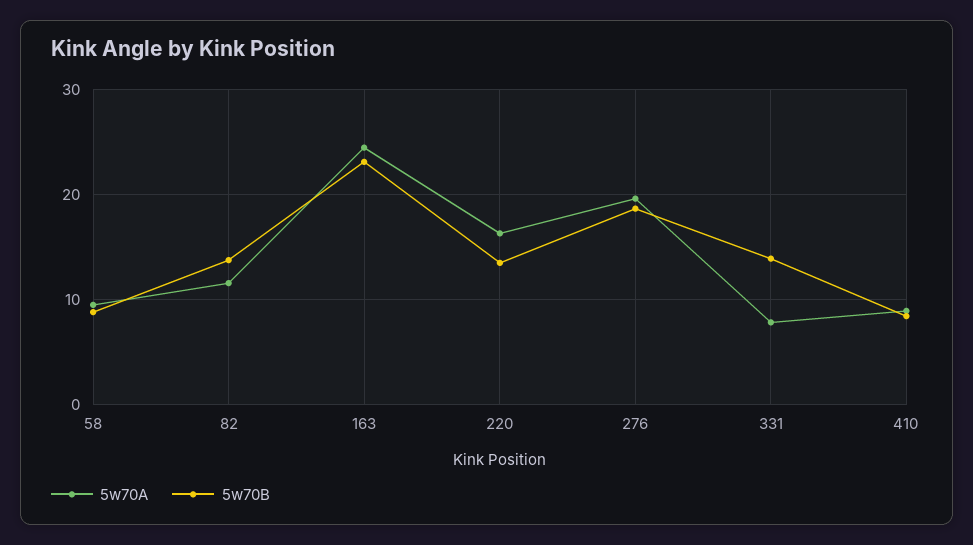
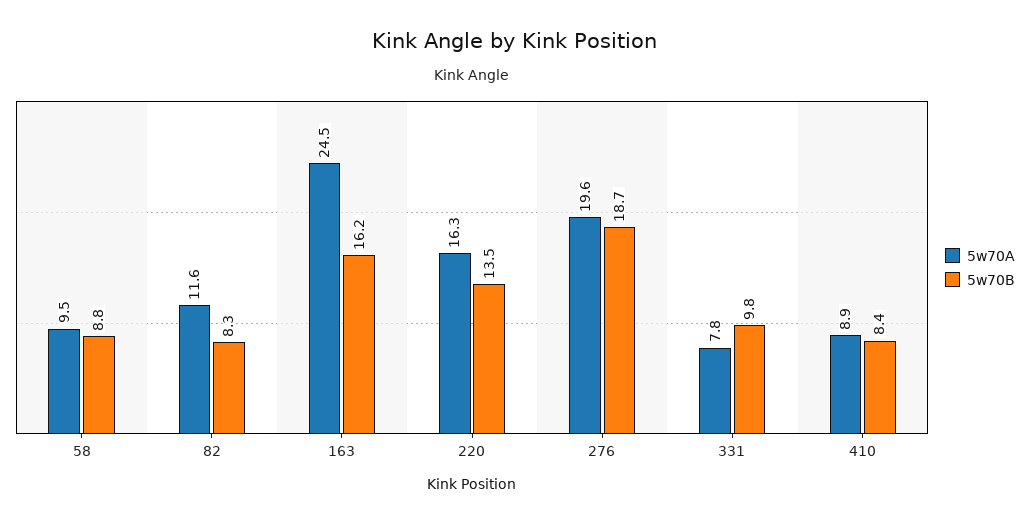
  {
    "5w70A": {
      "58": 9.5,
      "82": 11.6,
      "163": 24.5,
      "220": 16.3,
      "276": 19.6,
      "331": 7.8,
      "410": 8.9
    },
    "5w70B": {
      "58": 8.8,
-     "82": 14,
+     "82": 8.3,
-     "163": 23,
+     "163": 16.2,
      "220": 13.5,
      "276": 18.7,
-     "331": 14,
+     "331": 9.8,
      "410": 8.4
    }
  }

